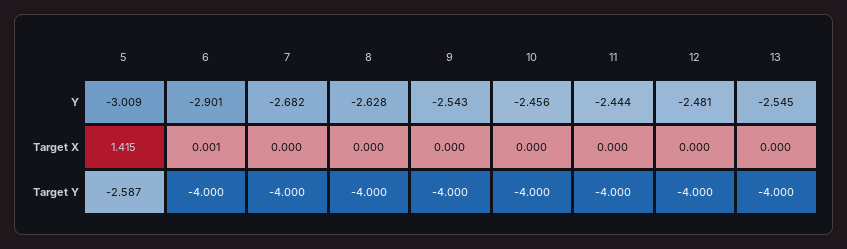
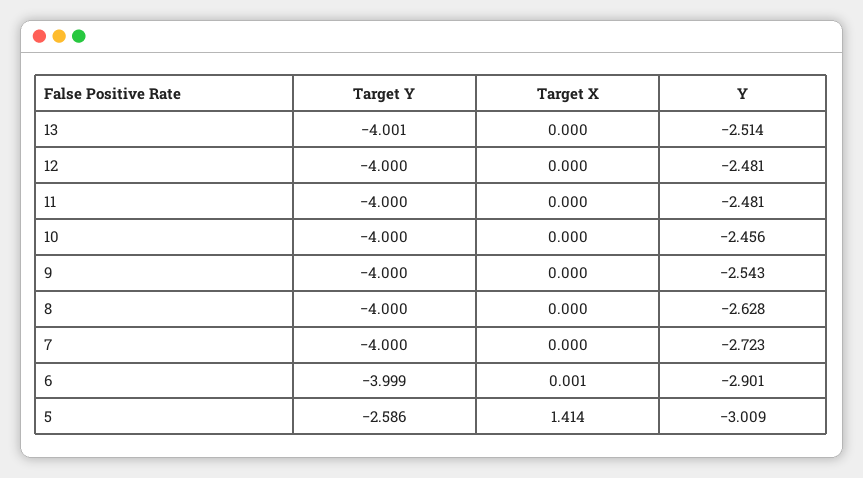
  {
    "5": {
      "Y": -3.009,
-     "Target X": 1.415,
+     "Target X": 1.414,
-     "Target Y": -2.587
+     "Target Y": -2.586
    },
    "6": {
      "Y": -2.901,
      "Target X": 0.001,
-     "Target Y": -4
+     "Target Y": -3.999
    },
    "7": {
-     "Y": -2.682,
+     "Y": -2.723,
      "Target X": 0,
      "Target Y": -4
    },
    "8": {
      "Y": -2.628,
      "Target X": 0,
      "Target Y": -4
    },
    "9": {
      "Y": -2.543,
      "Target X": 0,
      "Target Y": -4
    },
    "10": {
      "Y": -2.456,
      "Target X": 0,
      "Target Y": -4
    },
    "11": {
-     "Y": -2.444,
+     "Y": -2.481,
      "Target X": 0,
      "Target Y": -4
    },
    "12": {
      "Y": -2.481,
      "Target X": 0,
      "Target Y": -4
    },
    "13": {
-     "Y": -2.545,
+     "Y": -2.514,
      "Target X": 0,
-     "Target Y": -4
+     "Target Y": -4.001
    }
  }

